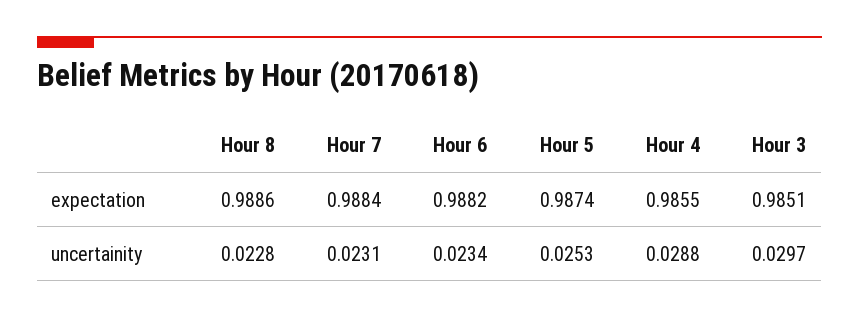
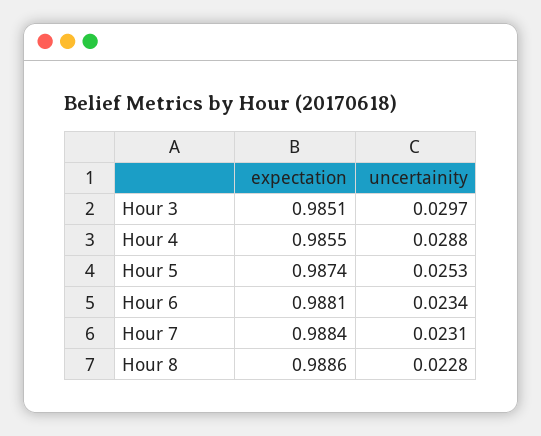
  {
    "Hour 8": {
      "expectation": 0.9886,
      "uncertainity": 0.0228
    },
    "Hour 7": {
      "expectation": 0.9884,
      "uncertainity": 0.0231
    },
    "Hour 6": {
-     "expectation": 0.9882,
+     "expectation": 0.9881,
      "uncertainity": 0.0234
    },
    "Hour 5": {
      "expectation": 0.9874,
      "uncertainity": 0.0253
    },
    "Hour 4": {
      "expectation": 0.9855,
      "uncertainity": 0.0288
    },
    "Hour 3": {
      "expectation": 0.9851,
      "uncertainity": 0.0297
    }
  }

